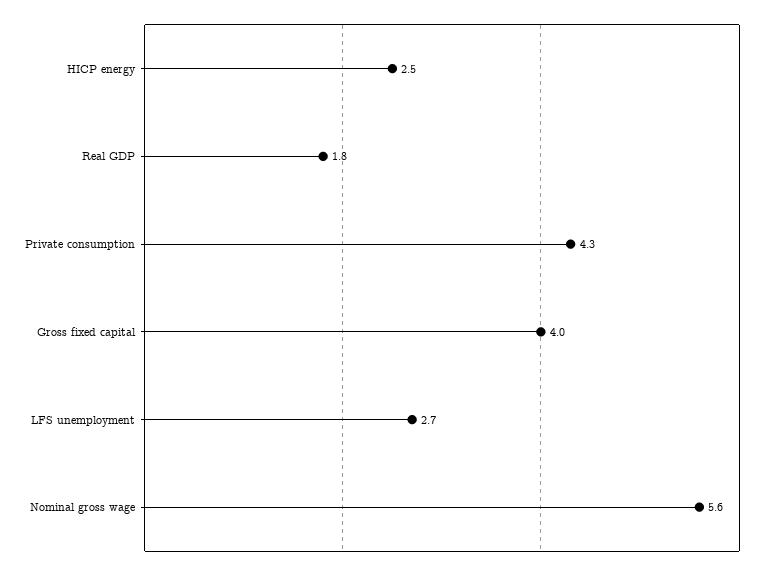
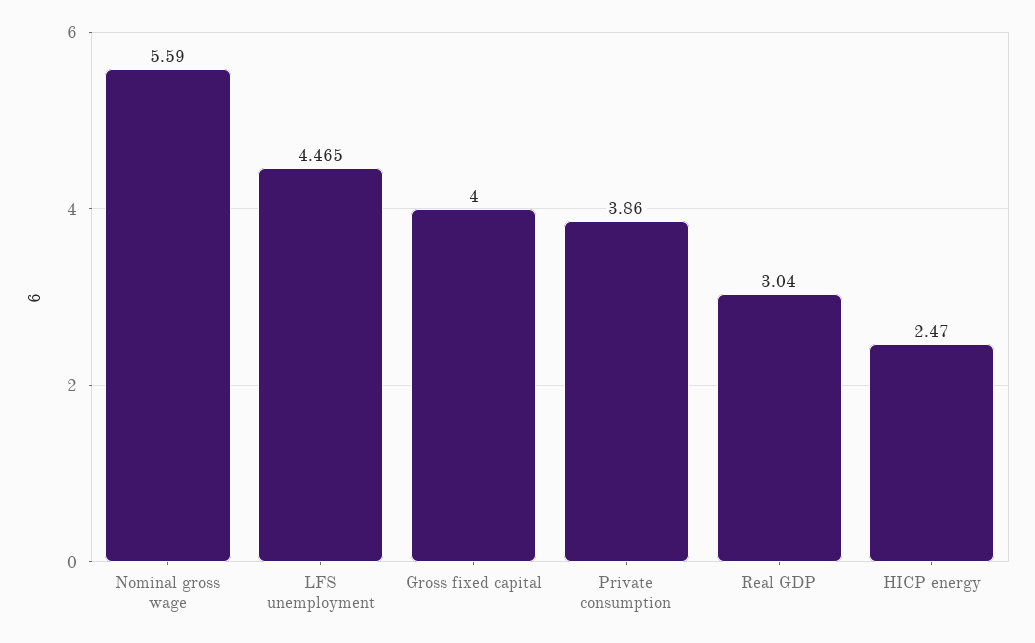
  {
    "HICP energy": 2.47,
-   "Real GDP": 1.8,
+   "Real GDP": 3.04,
-   "Private consumption": 4.3,
+   "Private consumption": 3.86,
    "Gross fixed capital": 4,
-   "LFS unemployment": 2.7,
+   "LFS unemployment": 4.465,
    "Nominal gross wage": 5.59
  }

